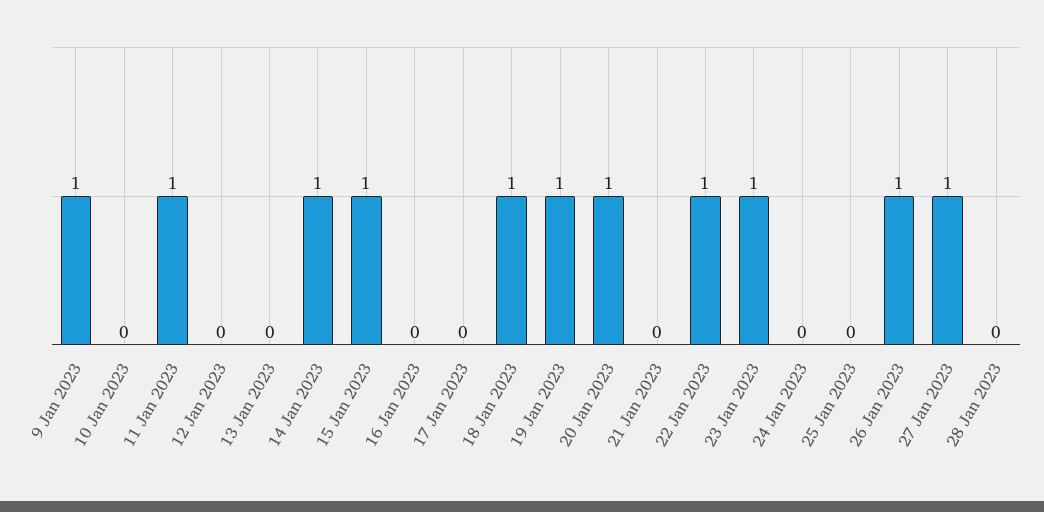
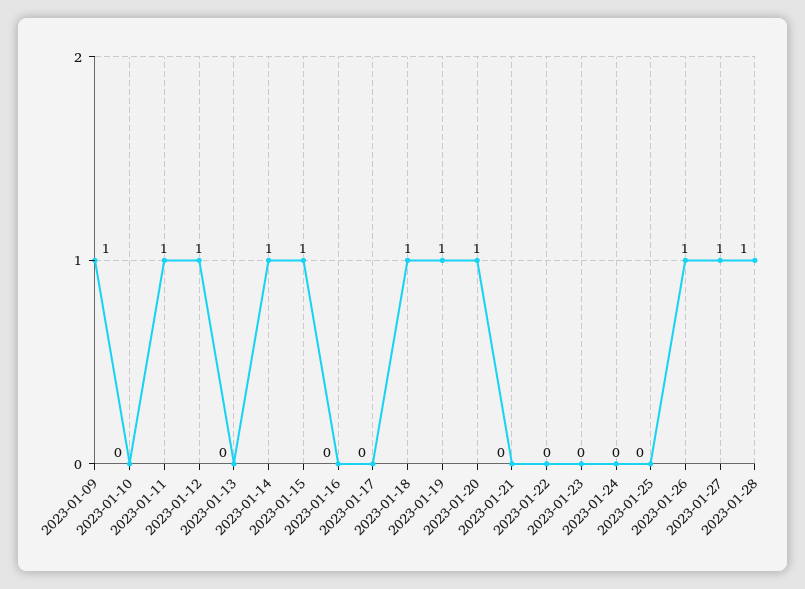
  {
    "9 Jan 2023": 1,
    "10 Jan 2023": 0,
    "11 Jan 2023": 1,
-   "12 Jan 2023": 0,
+   "12 Jan 2023": 1,
    "13 Jan 2023": 0,
    "14 Jan 2023": 1,
    "15 Jan 2023": 1,
    "16 Jan 2023": 0,
    "17 Jan 2023": 0,
    "18 Jan 2023": 1,
    "19 Jan 2023": 1,
    "20 Jan 2023": 1,
    "21 Jan 2023": 0,
-   "22 Jan 2023": 1,
+   "22 Jan 2023": 0,
-   "23 Jan 2023": 1,
+   "23 Jan 2023": 0,
    "24 Jan 2023": 0,
    "25 Jan 2023": 0,
    "26 Jan 2023": 1,
    "27 Jan 2023": 1,
-   "28 Jan 2023": 0
+   "28 Jan 2023": 1
  }

